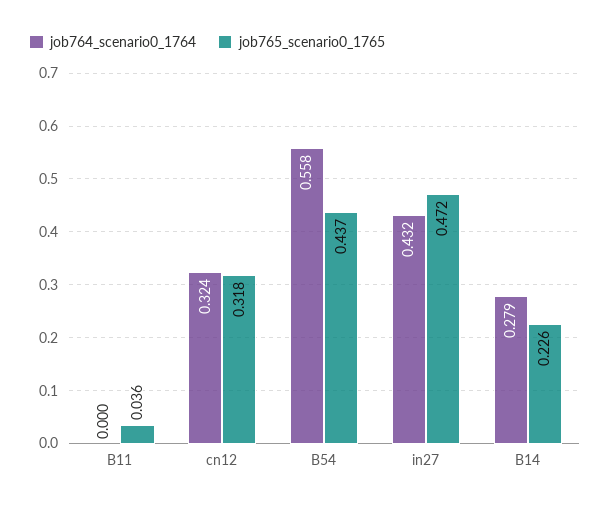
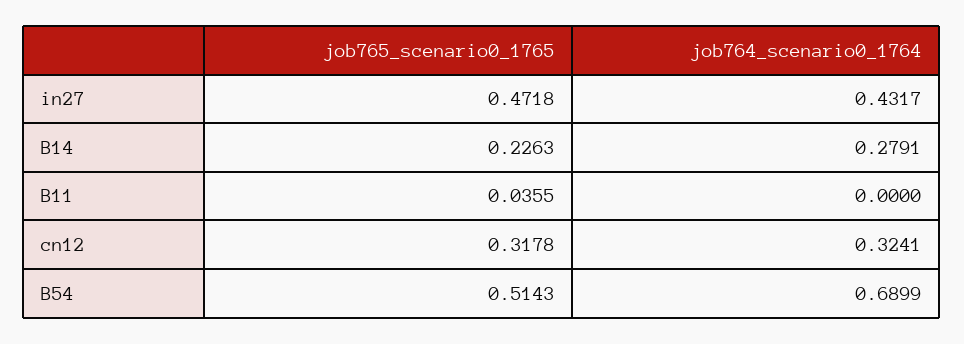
  {
    "job764_scenario0_1764": {
      "B11": 0,
      "cn12": 0.3241,
-     "B54": 0.558,
+     "B54": 0.6899,
      "in27": 0.4317,
      "B14": 0.2791
    },
    "job765_scenario0_1765": {
      "B11": 0.0355,
      "cn12": 0.3178,
-     "B54": 0.437,
+     "B54": 0.5143,
      "in27": 0.4718,
      "B14": 0.2263
    }
  }

